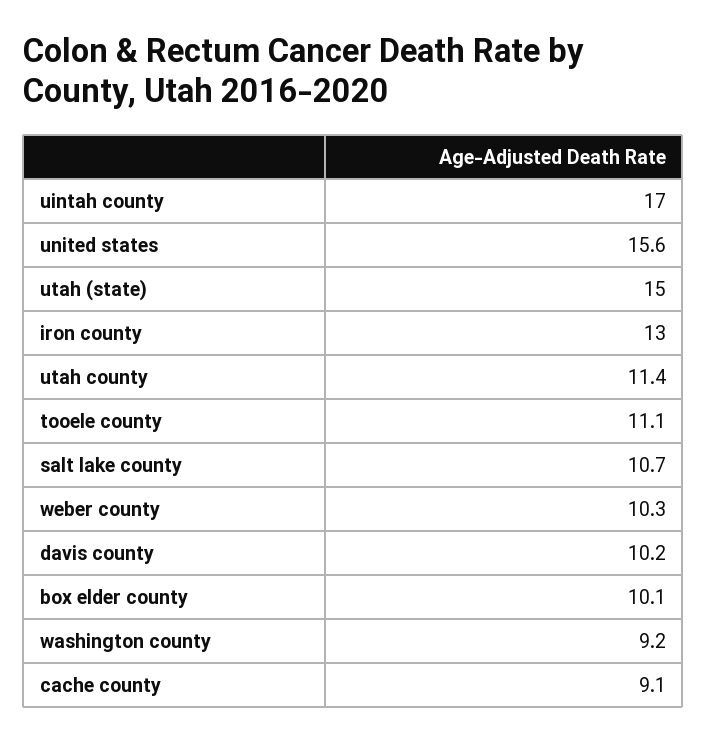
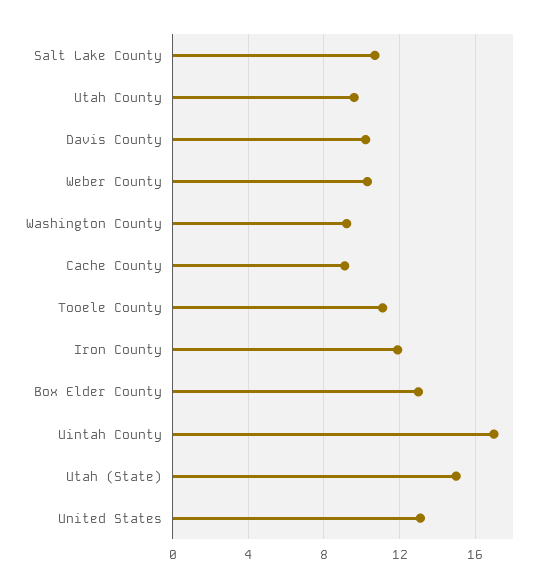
  {
    "uintah county": 17,
-   "united states": 15.6,
+   "united states": 13,
    "utah (state)": 15,
-   "iron county": 13,
+   "iron county": 12,
-   "utah county": 11.4,
+   "utah county": 9.5,
    "tooele county": 11.1,
    "salt lake county": 10.7,
    "weber county": 10.3,
    "davis county": 10.2,
-   "box elder county": 10.1,
+   "box elder county": 13,
    "washington county": 9.2,
    "cache county": 9.1
  }

